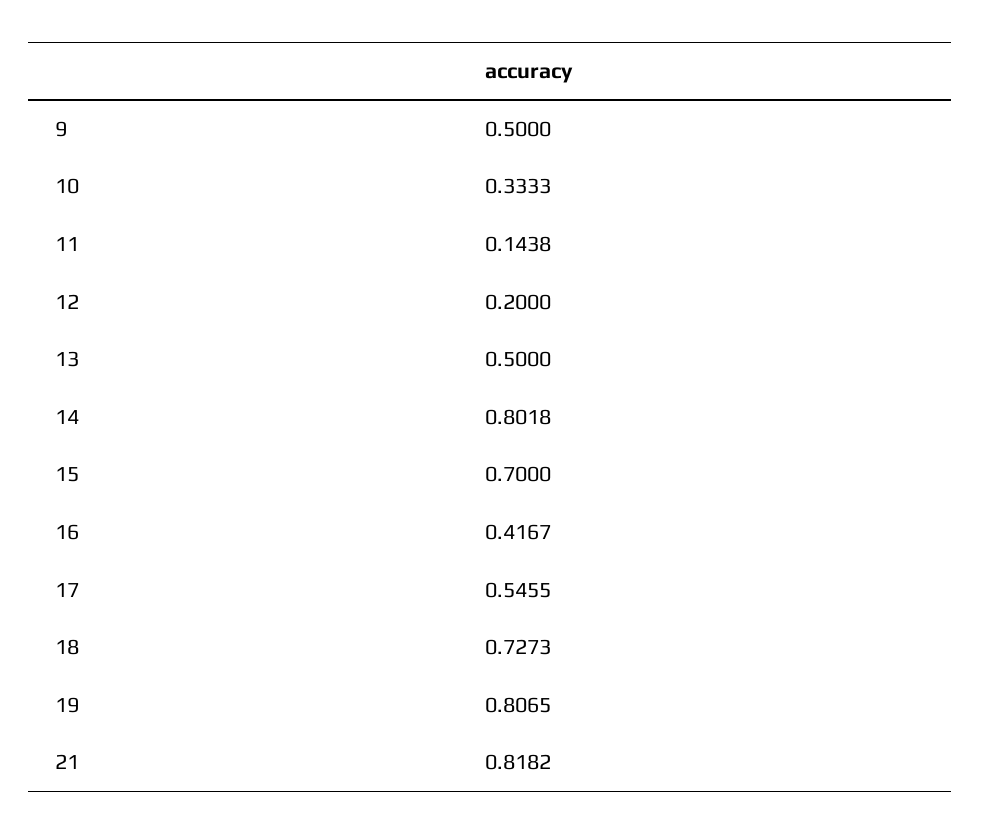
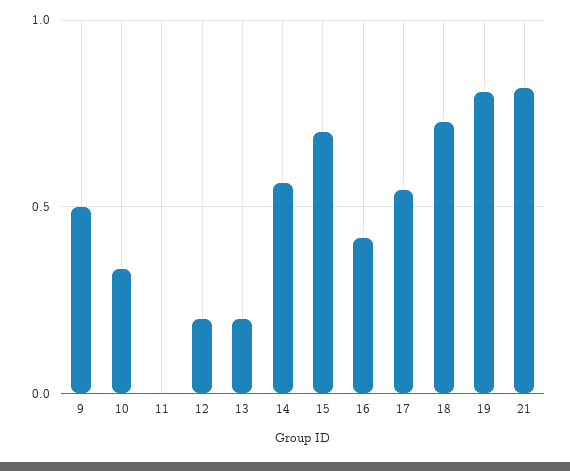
  {
    "9": 0.5,
    "10": 0.3333,
-   "11": 0.1438,
+   "11": 0,
    "12": 0.2,
-   "13": 0.5,
+   "13": 0.2,
-   "14": 0.8018,
+   "14": 0.55,
    "15": 0.7,
    "16": 0.4167,
    "17": 0.5455,
    "18": 0.7273,
    "19": 0.8065,
    "21": 0.8182
  }

